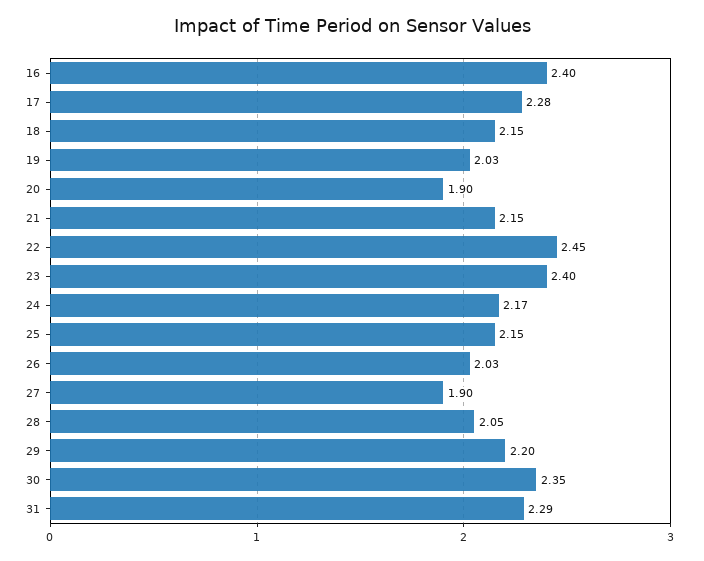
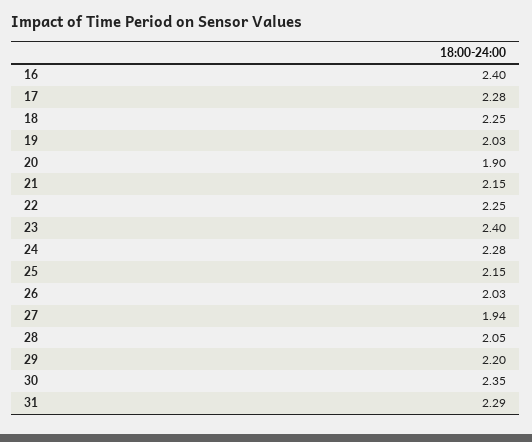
  {
    "16": 2.4,
    "17": 2.28,
-   "18": 2.15,
+   "18": 2.25,
    "19": 2.03,
    "20": 1.9,
    "21": 2.15,
-   "22": 2.45,
+   "22": 2.25,
    "23": 2.4,
-   "24": 2.17,
+   "24": 2.28,
    "25": 2.15,
    "26": 2.03,
-   "27": 1.9,
+   "27": 1.94,
    "28": 2.05,
    "29": 2.2,
    "30": 2.35,
    "31": 2.29
  }

